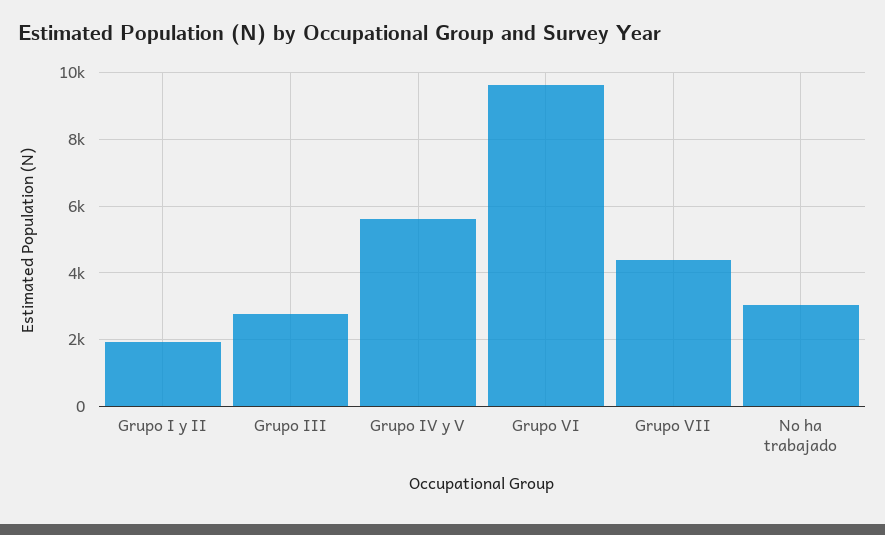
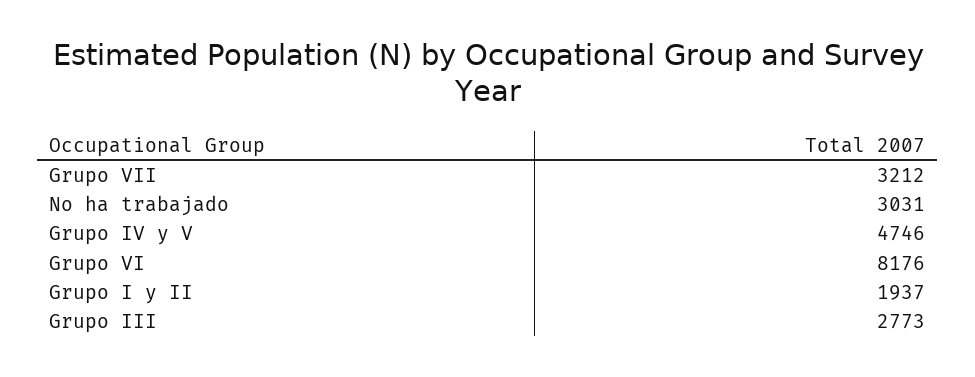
  {
    "Grupo I y II": 1937,
    "Grupo III": 2773,
-   "Grupo IV y V": 5600,
+   "Grupo IV y V": 4746,
-   "Grupo VI": 9600,
+   "Grupo VI": 8176,
-   "Grupo VII": 4400,
+   "Grupo VII": 3212,
    "No ha trabajado": 3031
  }

